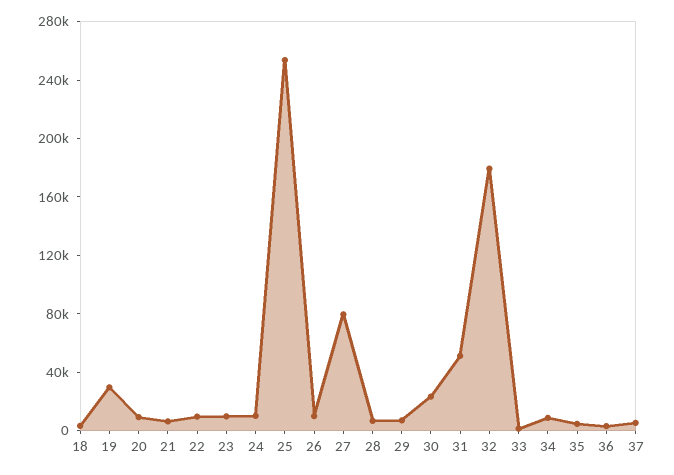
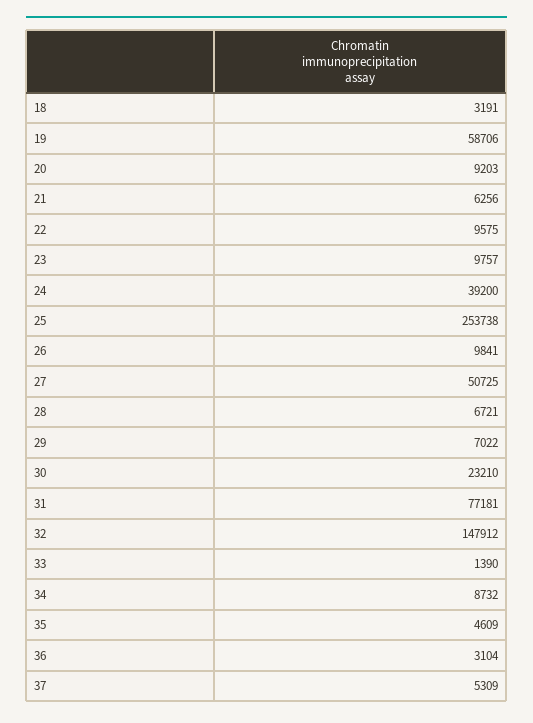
  {
    "18": 3191,
-   "19": 30000,
+   "19": 58706,
    "20": 9203,
    "21": 6256,
    "22": 9575,
    "23": 9757,
-   "24": 10000,
+   "24": 39200,
    "25": 253738,
    "26": 9841,
-   "27": 80000,
+   "27": 50725,
    "28": 6721,
    "29": 7022,
    "30": 23210,
-   "31": 50000,
+   "31": 77181,
-   "32": 180000,
+   "32": 147912,
    "33": 1390,
    "34": 8732,
    "35": 4609,
    "36": 3104,
    "37": 5309
  }

